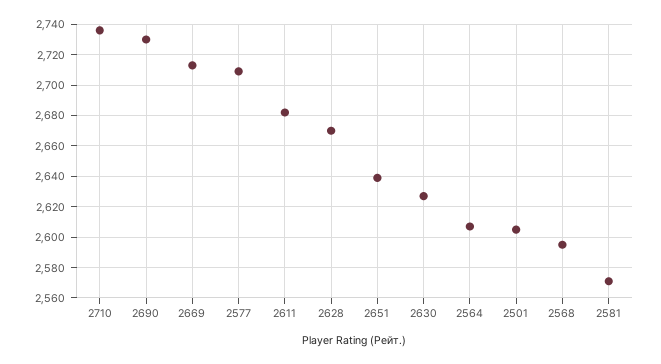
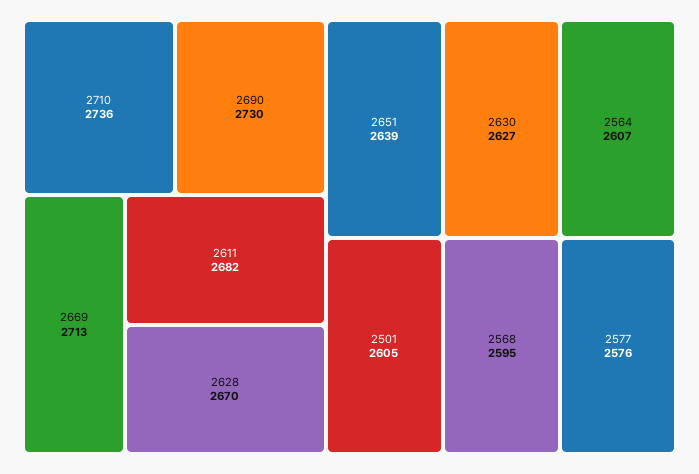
  {
    "2710": 2736,
    "2690": 2730,
    "2669": 2713,
-   "2577": 2710,
+   "2577": 2576,
    "2611": 2682,
    "2628": 2670,
    "2651": 2639,
    "2630": 2627,
    "2564": 2607,
    "2501": 2605,
-   "2568": 2595,
+   "2568": 2595
-   "2581": 2570
  }

